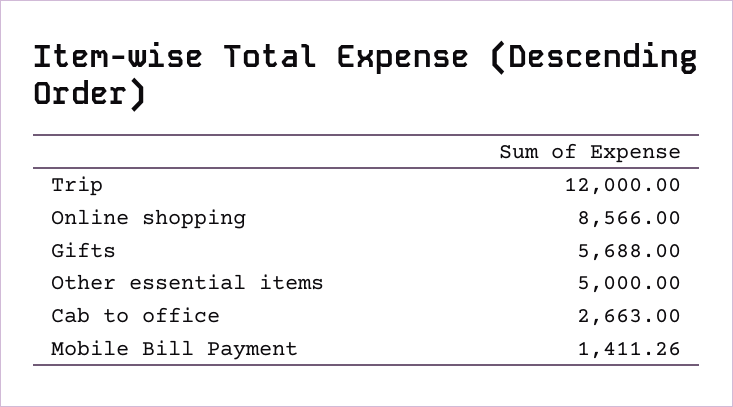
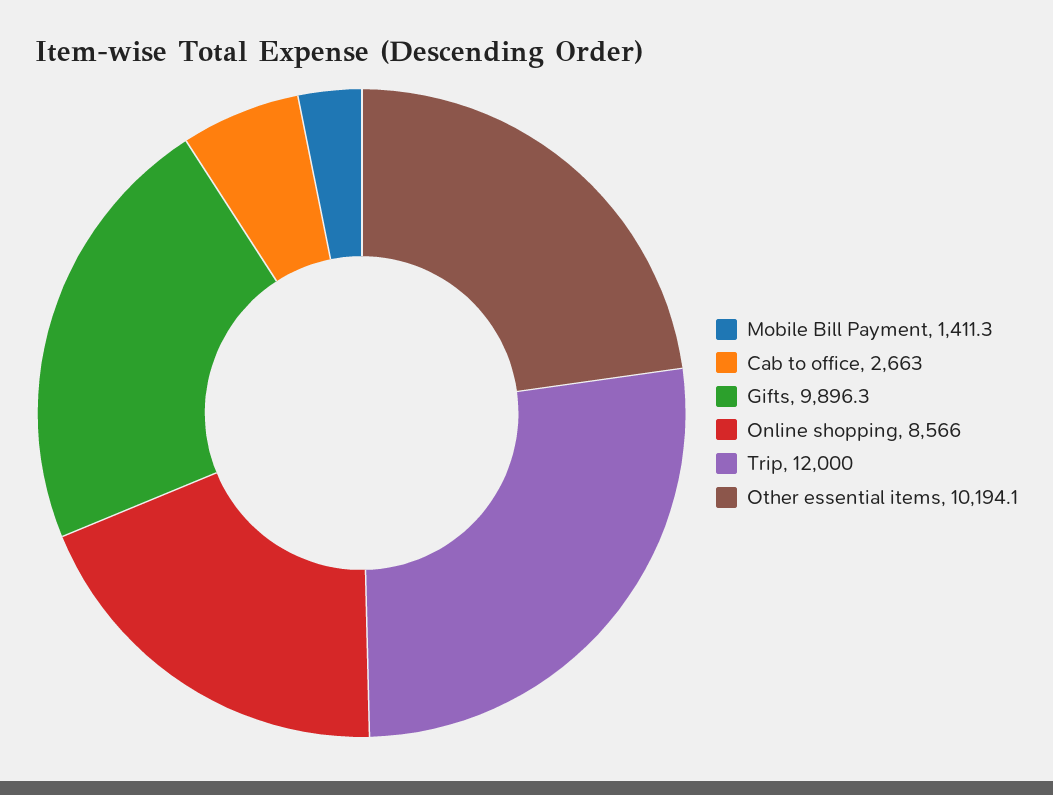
  {
    "Trip": 12000,
    "Online shopping": 8566,
-   "Gifts": 5688,
+   "Gifts": 9896.3,
-   "Other essential items": 5000,
+   "Other essential items": 10194.1,
    "Cab to office": 2663,
    "Mobile Bill Payment": 1411.26
  }

